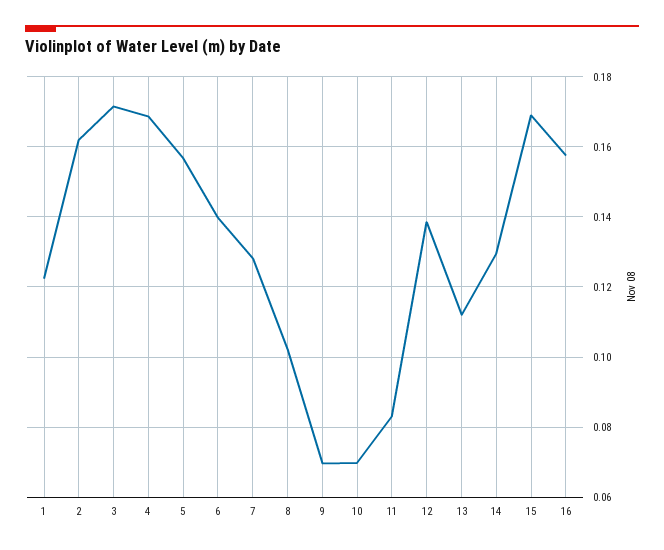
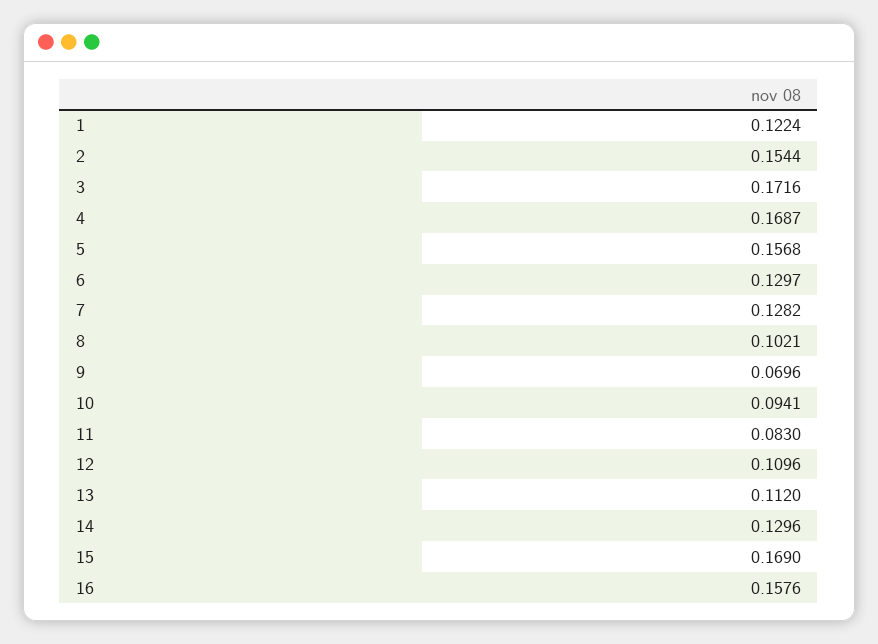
  {
    "1": 0.1224,
-   "2": 0.162,
+   "2": 0.1544,
    "3": 0.1716,
    "4": 0.1687,
    "5": 0.1568,
-   "6": 0.14,
+   "6": 0.1297,
    "7": 0.1282,
    "8": 0.1021,
    "9": 0.0696,
-   "10": 0.07,
+   "10": 0.0941,
    "11": 0.083,
-   "12": 0.138,
+   "12": 0.1096,
    "13": 0.112,
    "14": 0.1296,
    "15": 0.169,
    "16": 0.1576
  }

